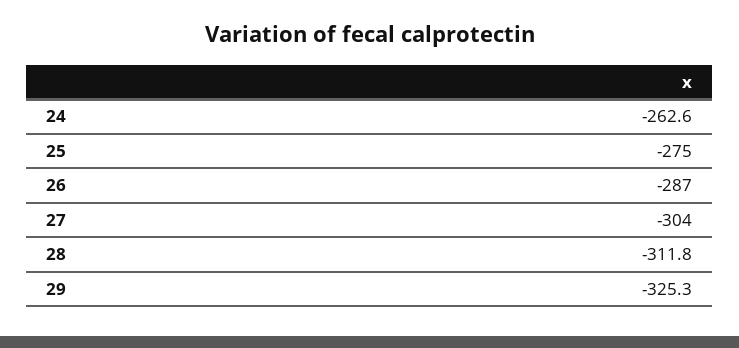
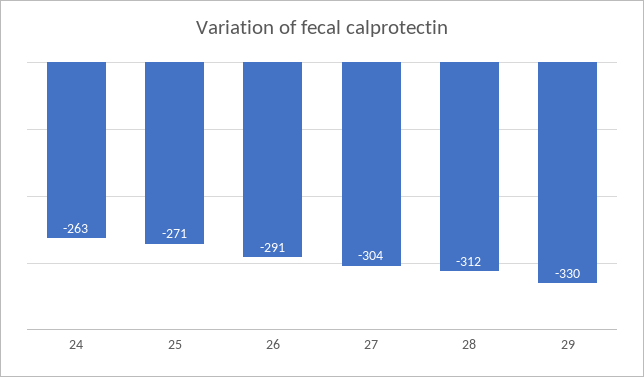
  {
    "24": -262.6,
-   "25": -275,
+   "25": -271,
-   "26": -287,
+   "26": -291,
    "27": -304,
    "28": -311.8,
-   "29": -325.3
+   "29": -330
  }

